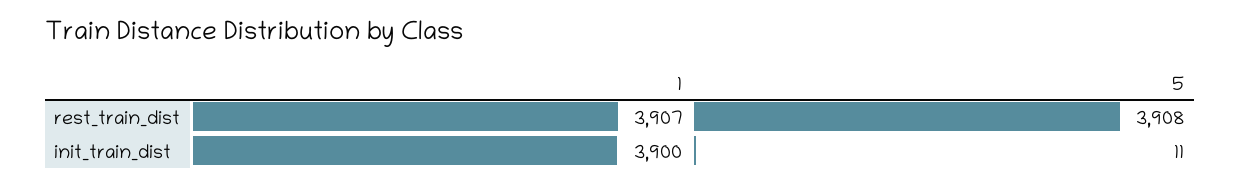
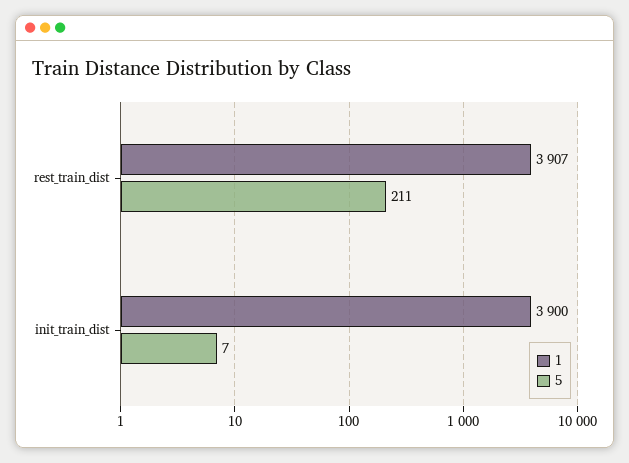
  {
    "1": {
      "rest_train_dist": 3907,
      "init_train_dist": 3900
    },
    "5": {
-     "rest_train_dist": 3908,
+     "rest_train_dist": 211,
-     "init_train_dist": 11
+     "init_train_dist": 7
    }
  }

